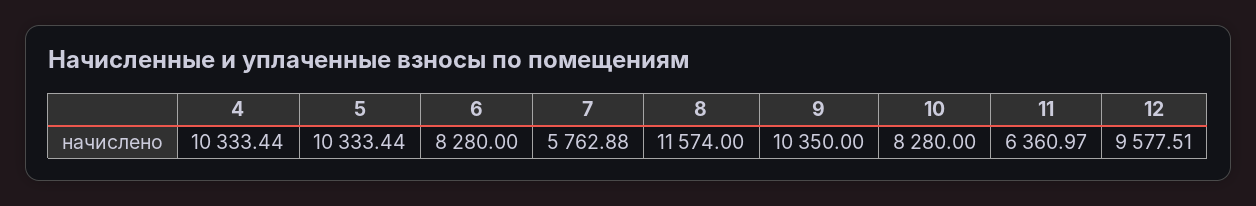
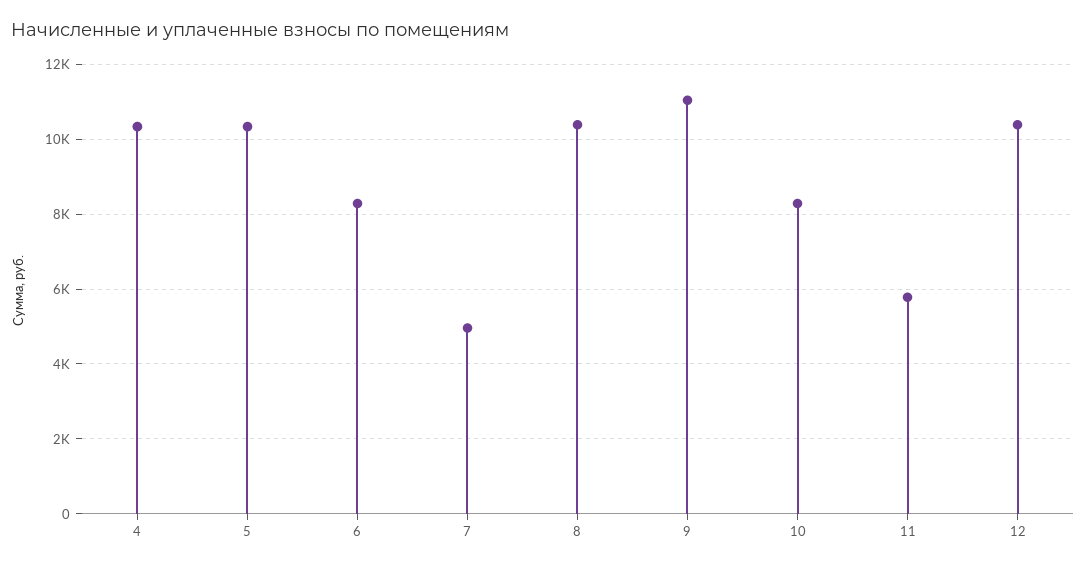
  {
    "4": 10333.44,
    "5": 10333.44,
    "6": 8280,
-   "7": 5762.88,
+   "7": 5000,
-   "8": 11574,
+   "8": 10400,
-   "9": 10350,
+   "9": 11000,
    "10": 8280,
-   "11": 6360.97,
+   "11": 5800,
-   "12": 9577.51
+   "12": 10400
  }

